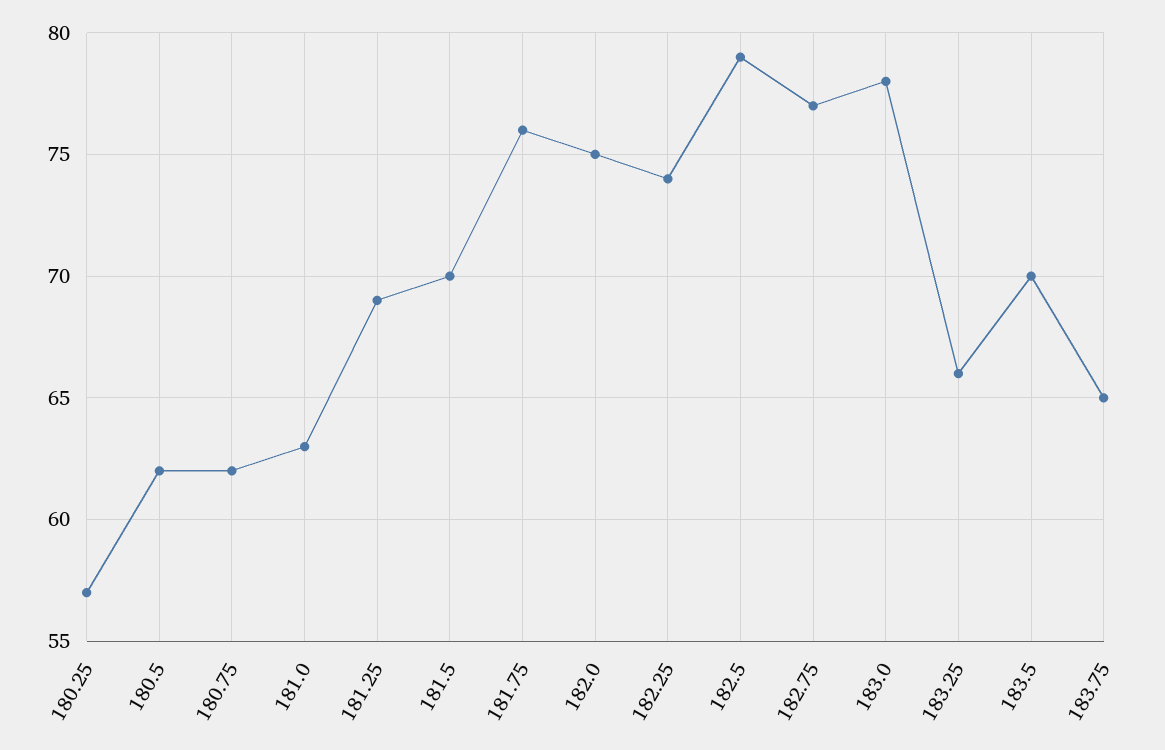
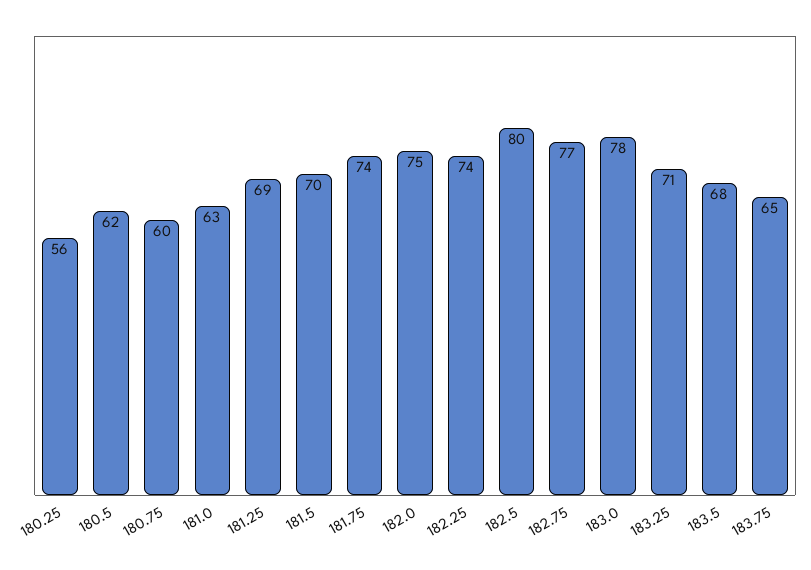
  {
-   "180.25": 57,
+   "180.25": 56,
    "180.5": 62,
-   "180.75": 62,
+   "180.75": 60,
    "181.0": 63,
    "181.25": 69,
    "181.5": 70,
-   "181.75": 76,
+   "181.75": 74,
    "182.0": 75,
    "182.25": 74,
-   "182.5": 79,
+   "182.5": 80,
    "182.75": 77,
    "183.0": 78,
-   "183.25": 66,
+   "183.25": 71,
-   "183.5": 70,
+   "183.5": 68,
    "183.75": 65
  }

